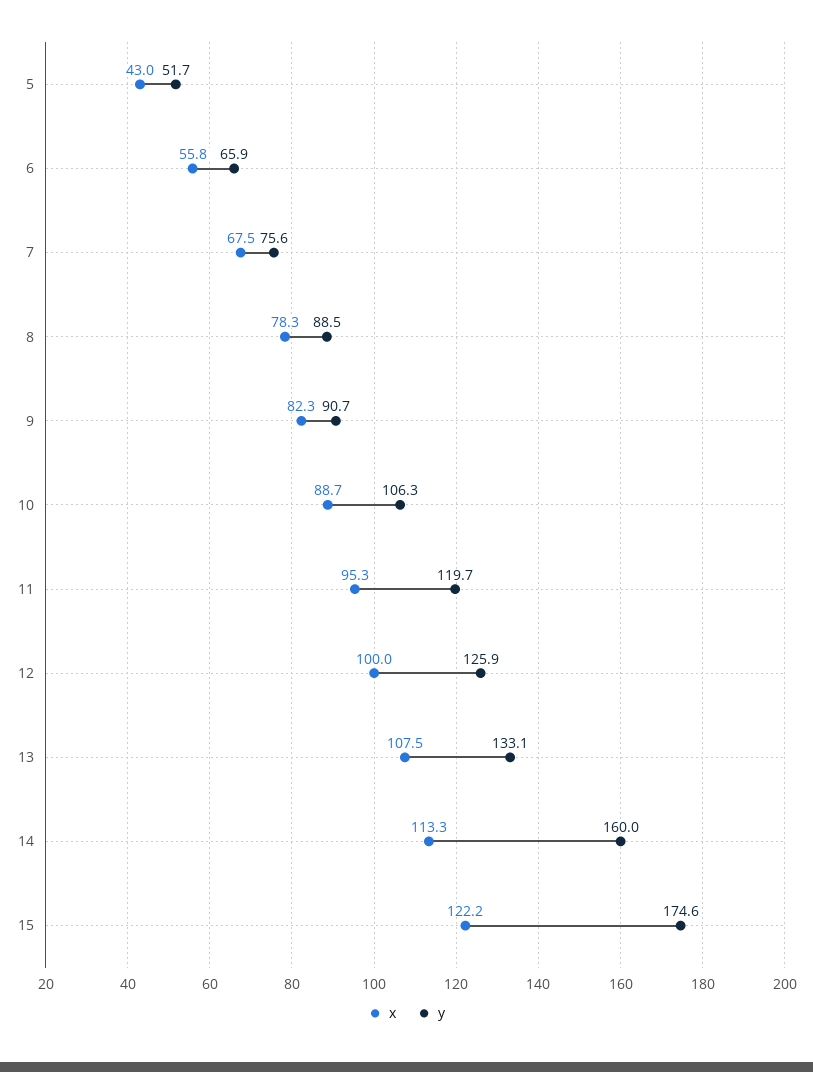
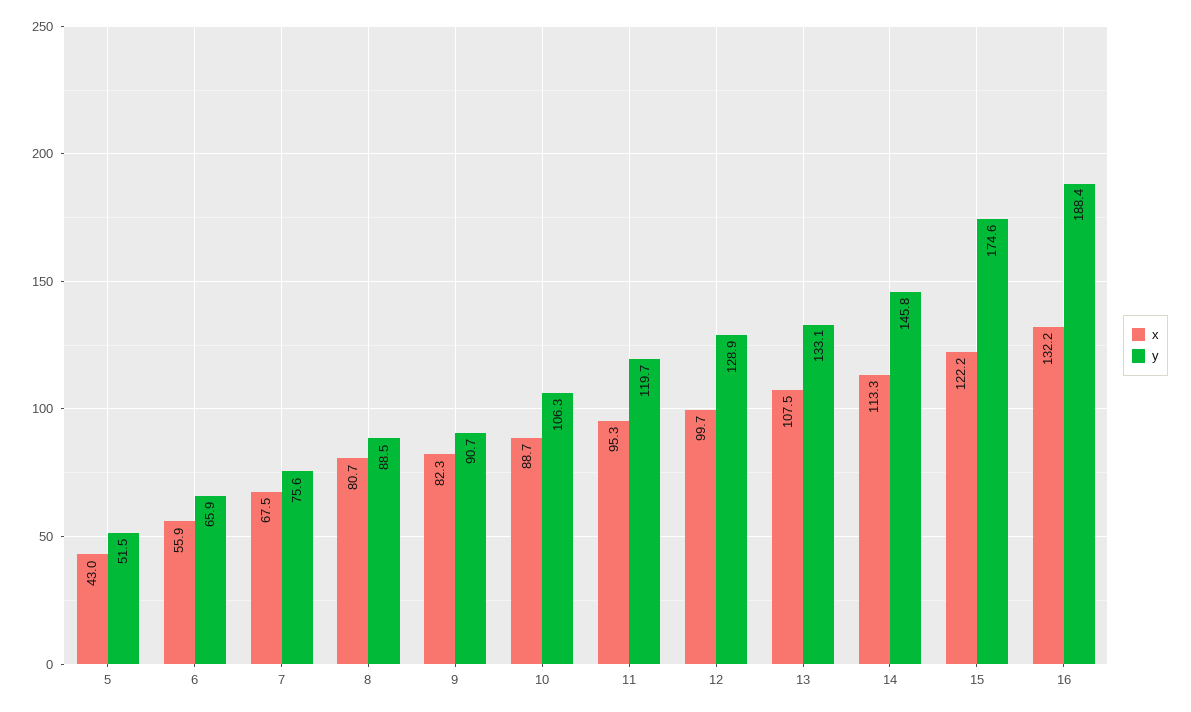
  {
    "x": {
      "5": 43,
-     "6": 55.8,
+     "6": 55.9,
      "7": 67.5,
-     "8": 78.3,
+     "8": 80.7,
      "9": 82.3,
      "10": 88.7,
      "11": 95.3,
-     "12": 100,
+     "12": 99.7,
      "13": 107.5,
      "14": 113.3,
-     "15": 122.2
+     "15": 122.2,
+     "16": 132.2
    },
    "y": {
-     "5": 51.7,
+     "5": 51.5,
      "6": 65.9,
      "7": 75.6,
      "8": 88.5,
      "9": 90.7,
      "10": 106.3,
      "11": 119.7,
-     "12": 125.9,
+     "12": 128.9,
      "13": 133.1,
-     "14": 160,
+     "14": 145.8,
-     "15": 174.6
+     "15": 174.6,
+     "16": 188.4
    }
  }

